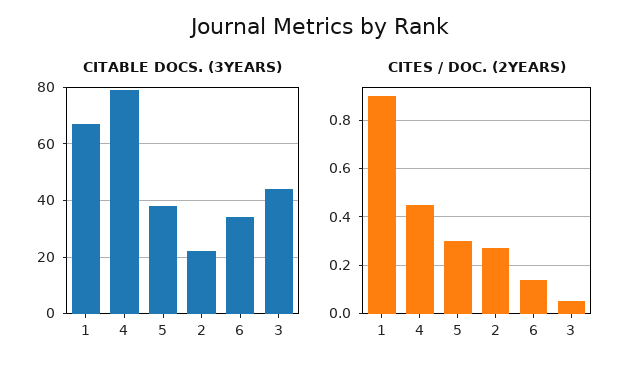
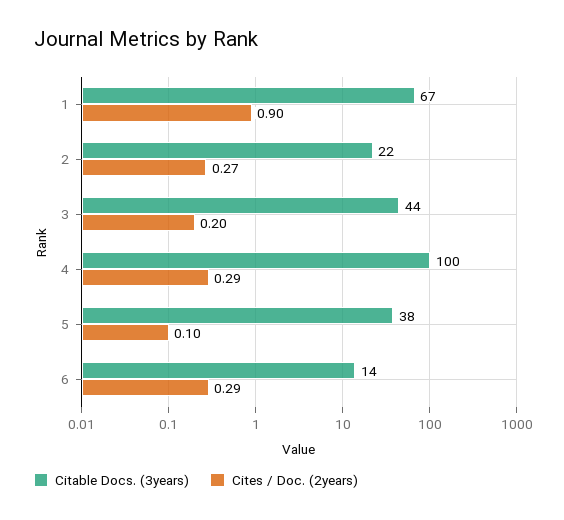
  {
    "CITABLE DOCS. (3YEARS)": {
      "1": 67,
-     "4": 80,
+     "4": 100,
      "5": 38,
      "2": 22,
-     "6": 35,
+     "6": 14,
      "3": 44
    },
    "CITES / DOC. (2YEARS)": {
      "1": 0.9,
-     "4": 0.45,
+     "4": 0.29,
-     "5": 0.3,
+     "5": 0.1,
      "2": 0.27,
-     "6": 0.15,
+     "6": 0.29,
-     "3": 0.05
+     "3": 0.2
    }
  }

